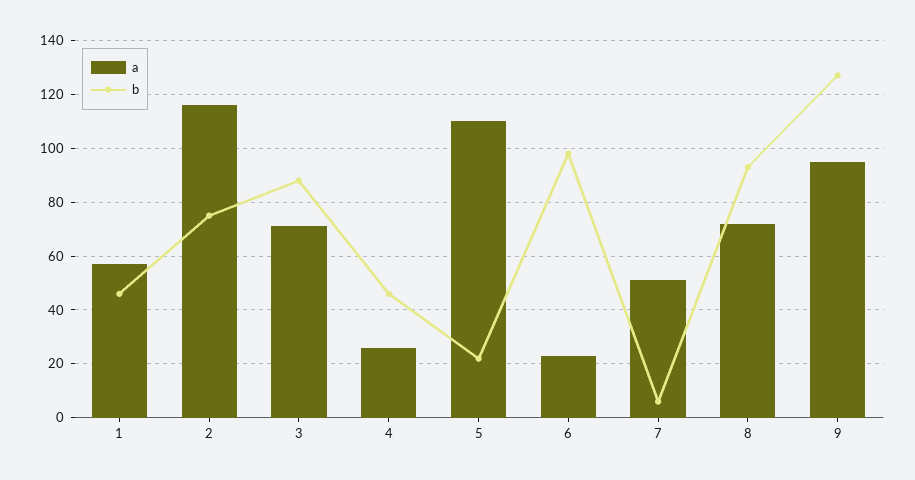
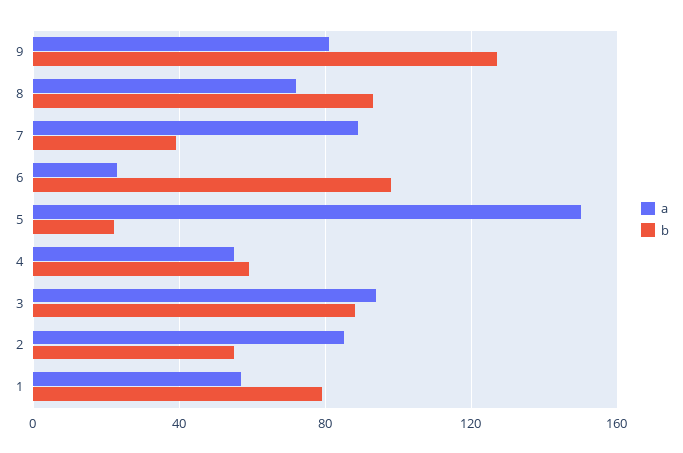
  {
    "a": {
      "1": 55,
-     "2": 115,
+     "2": 85,
-     "3": 70,
+     "3": 95,
-     "4": 25,
+     "4": 55,
-     "5": 110,
+     "5": 150,
      "6": 25,
-     "7": 50,
+     "7": 90,
      "8": 70,
-     "9": 95
+     "9": 80
    },
    "b": {
-     "1": 45,
+     "1": 80,
-     "2": 75,
+     "2": 55,
      "3": 90,
-     "4": 45,
+     "4": 60,
      "5": 20,
      "6": 100,
-     "7": 5,
+     "7": 40,
      "8": 95,
      "9": 125
    }
  }

